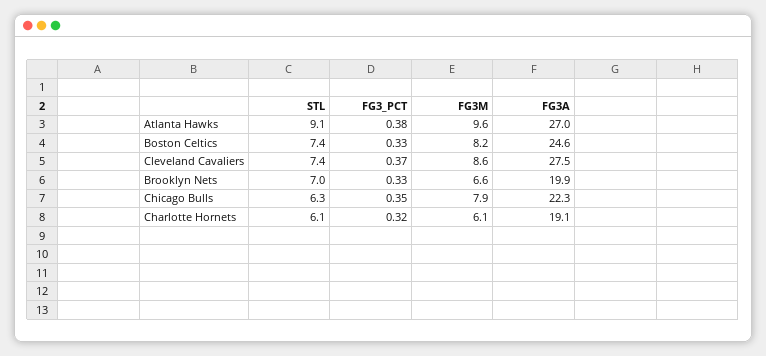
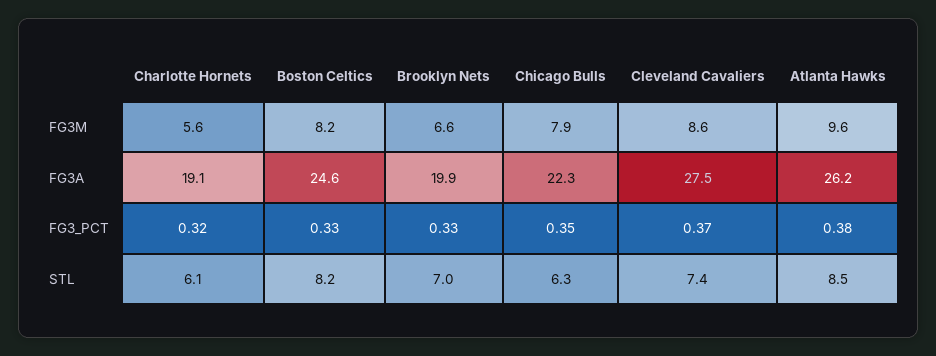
  {
    "STL": {
-     "Atlanta Hawks": 9.1,
+     "Atlanta Hawks": 8.5,
-     "Boston Celtics": 7.4,
+     "Boston Celtics": 8.2,
      "Cleveland Cavaliers": 7.4,
      "Brooklyn Nets": 7,
      "Chicago Bulls": 6.3,
      "Charlotte Hornets": 6.1
    },
    "FG3_PCT": {
      "Atlanta Hawks": 0.38,
      "Boston Celtics": 0.33,
      "Cleveland Cavaliers": 0.37,
      "Brooklyn Nets": 0.33,
      "Chicago Bulls": 0.35,
      "Charlotte Hornets": 0.32
    },
    "FG3M": {
      "Atlanta Hawks": 9.6,
      "Boston Celtics": 8.2,
      "Cleveland Cavaliers": 8.6,
      "Brooklyn Nets": 6.6,
      "Chicago Bulls": 7.9,
-     "Charlotte Hornets": 6.1
+     "Charlotte Hornets": 5.6
    },
    "FG3A": {
-     "Atlanta Hawks": 27,
+     "Atlanta Hawks": 26.2,
      "Boston Celtics": 24.6,
      "Cleveland Cavaliers": 27.5,
      "Brooklyn Nets": 19.9,
      "Chicago Bulls": 22.3,
      "Charlotte Hornets": 19.1
    }
  }

